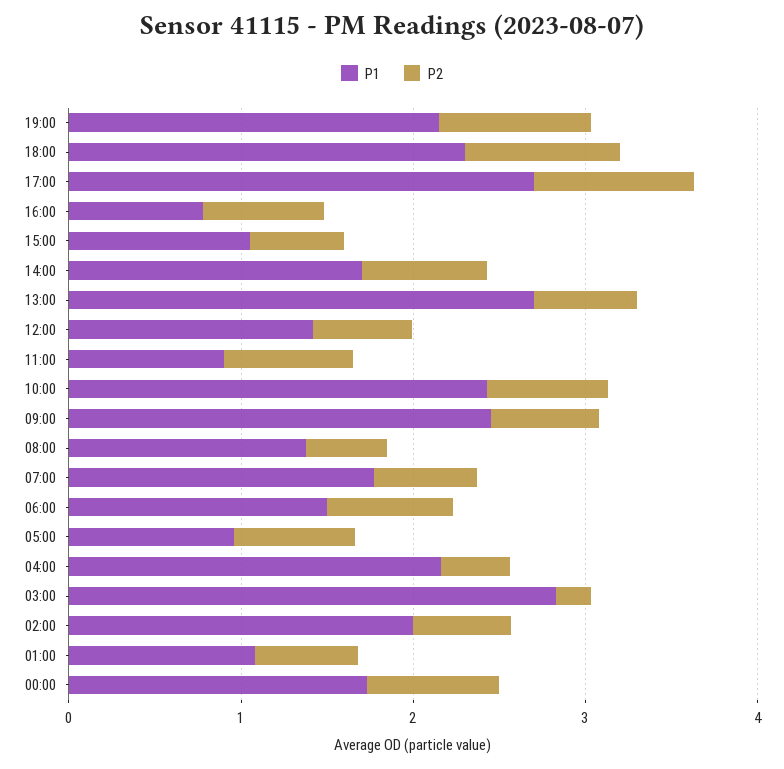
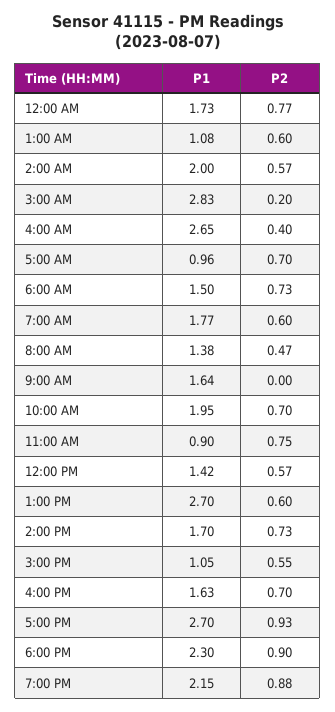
  {
    "P1": {
      "19:00": 2.15,
      "18:00": 2.3,
      "17:00": 2.7,
-     "16:00": 0.8,
+     "16:00": 1.63,
      "15:00": 1.05,
      "14:00": 1.7,
      "13:00": 2.7,
      "12:00": 1.42,
      "11:00": 0.9,
-     "10:00": 2.4,
+     "10:00": 1.95,
-     "09:00": 2.4,
+     "09:00": 1.64,
      "08:00": 1.38,
      "07:00": 1.77,
      "06:00": 1.5,
      "05:00": 0.96,
-     "04:00": 2.2,
+     "04:00": 2.65,
      "03:00": 2.83,
      "02:00": 2,
      "01:00": 1.08,
      "00:00": 1.73
    },
    "P2": {
      "19:00": 0.88,
      "18:00": 0.9,
      "17:00": 0.93,
      "16:00": 0.7,
      "15:00": 0.55,
      "14:00": 0.73,
      "13:00": 0.6,
      "12:00": 0.57,
      "11:00": 0.75,
      "10:00": 0.7,
-     "09:00": 0.6,
+     "09:00": 0,
      "08:00": 0.47,
      "07:00": 0.6,
      "06:00": 0.73,
      "05:00": 0.7,
      "04:00": 0.4,
      "03:00": 0.2,
      "02:00": 0.57,
      "01:00": 0.6,
      "00:00": 0.77
    }
  }

